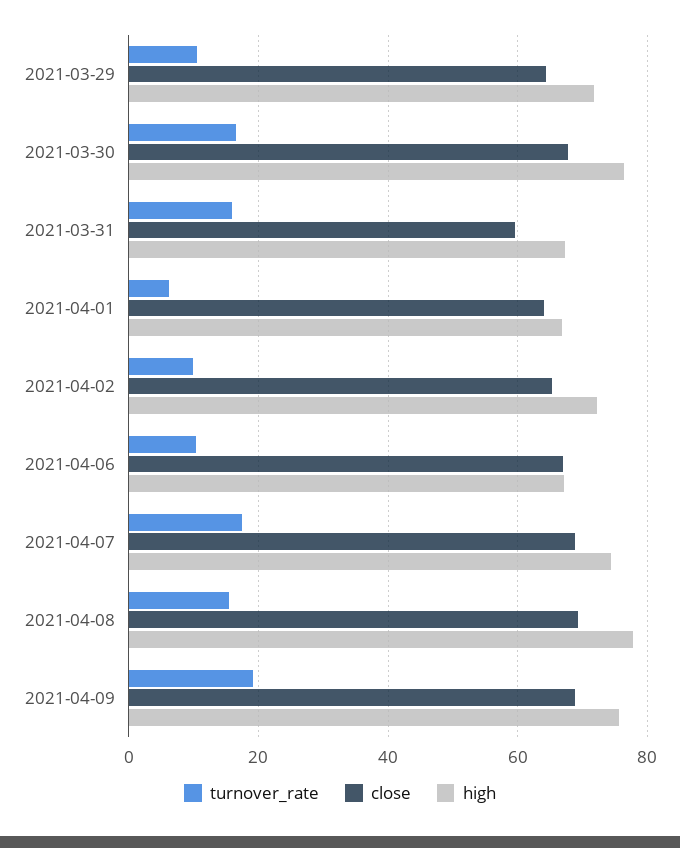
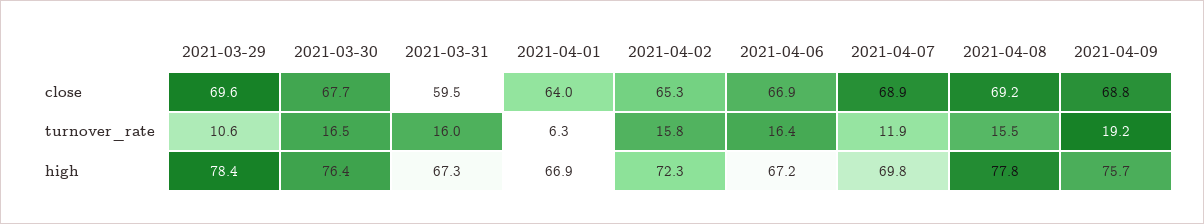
  {
    "turnover_rate": {
      "2021-03-29": 10.6,
      "2021-03-30": 16.5,
      "2021-03-31": 16,
      "2021-04-01": 6.3,
-     "2021-04-02": 10,
+     "2021-04-02": 15.8,
-     "2021-04-06": 10,
+     "2021-04-06": 16.4,
-     "2021-04-07": 18,
+     "2021-04-07": 11.9,
      "2021-04-08": 15.5,
      "2021-04-09": 19.2
    },
    "close": {
-     "2021-03-29": 64,
+     "2021-03-29": 69.6,
      "2021-03-30": 67.7,
      "2021-03-31": 59.5,
      "2021-04-01": 64,
      "2021-04-02": 65.3,
      "2021-04-06": 66.9,
      "2021-04-07": 68.9,
      "2021-04-08": 69.2,
      "2021-04-09": 68.8
    },
    "high": {
-     "2021-03-29": 72,
+     "2021-03-29": 78.4,
      "2021-03-30": 76.4,
      "2021-03-31": 67.3,
      "2021-04-01": 66.9,
      "2021-04-02": 72.3,
      "2021-04-06": 67.2,
-     "2021-04-07": 74,
+     "2021-04-07": 69.8,
      "2021-04-08": 77.8,
      "2021-04-09": 75.7
    }
  }

